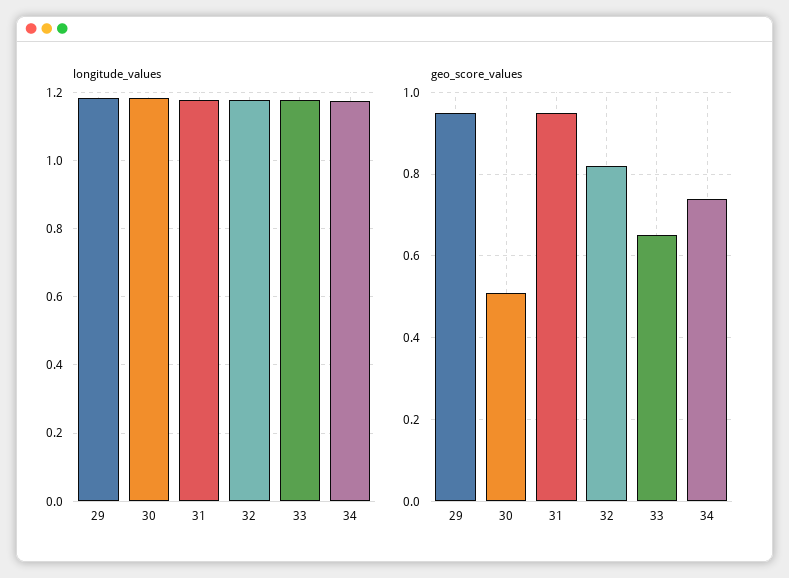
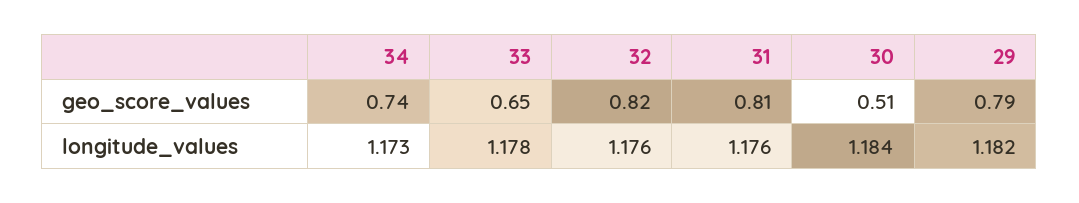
  {
    "longitude_values": {
      "29": 1.182,
      "30": 1.184,
      "31": 1.176,
      "32": 1.176,
      "33": 1.178,
      "34": 1.173
    },
    "geo_score_values": {
-     "29": 0.95,
+     "29": 0.79,
      "30": 0.51,
-     "31": 0.95,
+     "31": 0.81,
      "32": 0.82,
      "33": 0.65,
      "34": 0.74
    }
  }

